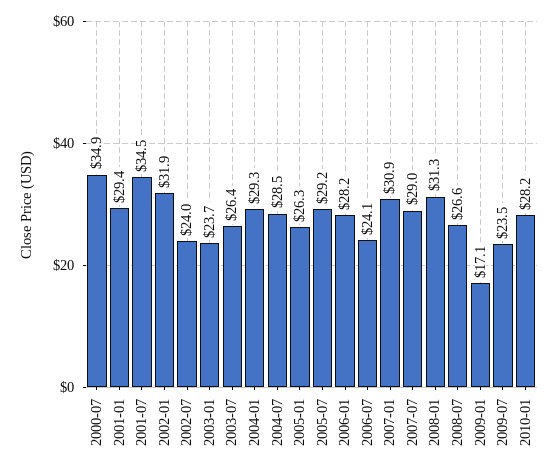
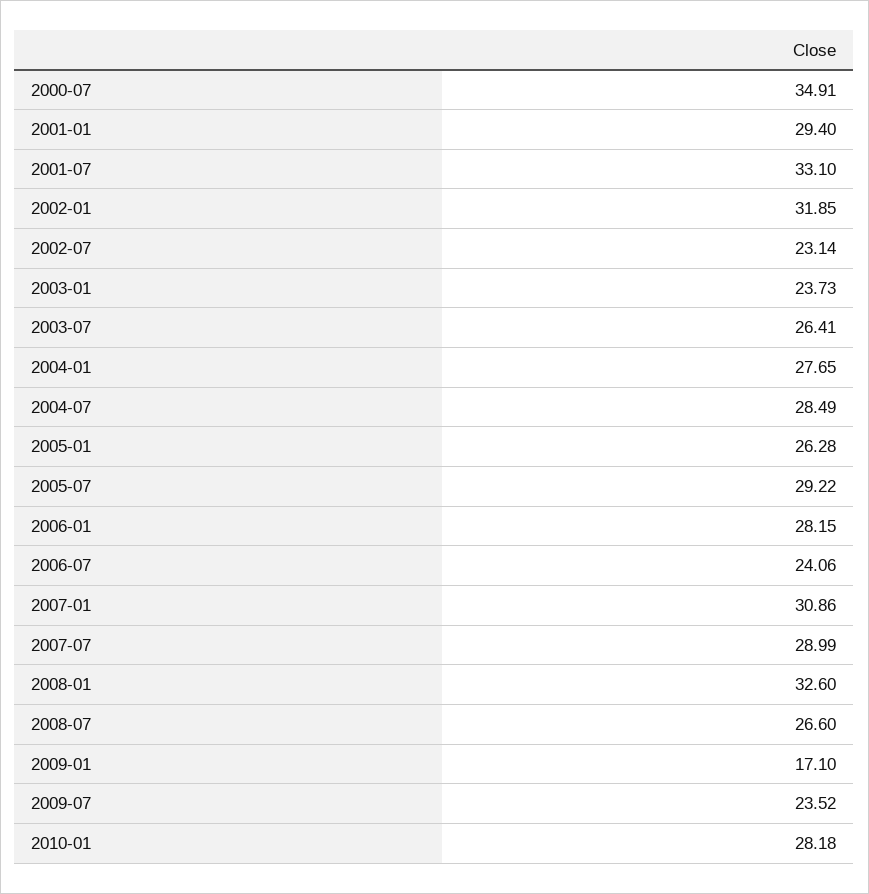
  {
    "2000-07": 34.91,
    "2001-01": 29.4,
-   "2001-07": 34.5,
+   "2001-07": 33.1,
    "2002-01": 31.85,
-   "2002-07": 24,
+   "2002-07": 23.14,
    "2003-01": 23.73,
    "2003-07": 26.41,
-   "2004-01": 29.3,
+   "2004-01": 27.65,
    "2004-07": 28.49,
    "2005-01": 26.28,
    "2005-07": 29.22,
    "2006-01": 28.15,
    "2006-07": 24.06,
    "2007-01": 30.86,
    "2007-07": 28.99,
-   "2008-01": 31.3,
+   "2008-01": 32.6,
    "2008-07": 26.6,
    "2009-01": 17.1,
    "2009-07": 23.52,
    "2010-01": 28.18
  }

